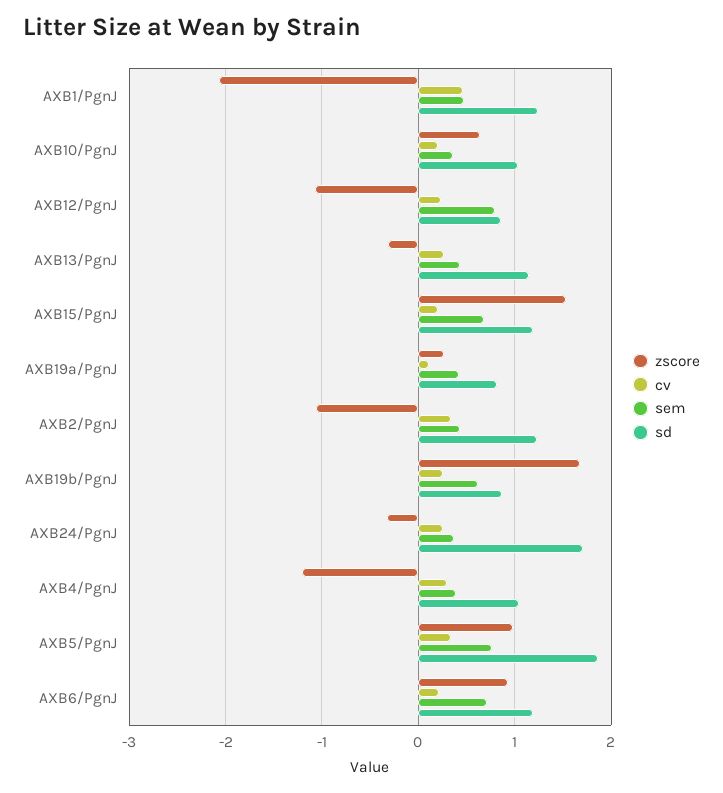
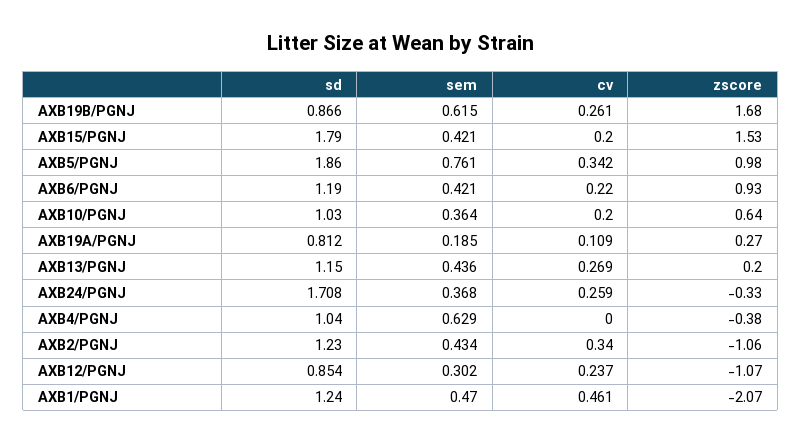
  {
    "zscore": {
      "AXB1/PgnJ": -2.07,
      "AXB10/PgnJ": 0.64,
      "AXB12/PgnJ": -1.07,
-     "AXB13/PgnJ": -0.3,
+     "AXB13/PgnJ": 0.2,
      "AXB15/PgnJ": 1.53,
      "AXB19a/PgnJ": 0.27,
      "AXB2/PgnJ": -1.06,
      "AXB19b/PgnJ": 1.68,
      "AXB24/PgnJ": -0.33,
-     "AXB4/PgnJ": -1.2,
+     "AXB4/PgnJ": -0.38,
      "AXB5/PgnJ": 0.98,
      "AXB6/PgnJ": 0.93
    },
    "cv": {
      "AXB1/PgnJ": 0.461,
      "AXB10/PgnJ": 0.2,
      "AXB12/PgnJ": 0.237,
      "AXB13/PgnJ": 0.269,
      "AXB15/PgnJ": 0.2,
      "AXB19a/PgnJ": 0.109,
      "AXB2/PgnJ": 0.34,
      "AXB19b/PgnJ": 0.261,
      "AXB24/PgnJ": 0.259,
-     "AXB4/PgnJ": 0.3,
+     "AXB4/PgnJ": 0,
      "AXB5/PgnJ": 0.342,
      "AXB6/PgnJ": 0.22
    },
    "sem": {
      "AXB1/PgnJ": 0.47,
      "AXB10/PgnJ": 0.364,
-     "AXB12/PgnJ": 0.8,
+     "AXB12/PgnJ": 0.302,
      "AXB13/PgnJ": 0.436,
-     "AXB15/PgnJ": 0.7,
+     "AXB15/PgnJ": 0.421,
-     "AXB19a/PgnJ": 0.4,
+     "AXB19a/PgnJ": 0.185,
      "AXB2/PgnJ": 0.434,
      "AXB19b/PgnJ": 0.615,
      "AXB24/PgnJ": 0.368,
-     "AXB4/PgnJ": 0.4,
+     "AXB4/PgnJ": 0.629,
      "AXB5/PgnJ": 0.761,
-     "AXB6/PgnJ": 0.7
+     "AXB6/PgnJ": 0.421
    },
    "sd": {
      "AXB1/PgnJ": 1.24,
      "AXB10/PgnJ": 1.03,
      "AXB12/PgnJ": 0.854,
      "AXB13/PgnJ": 1.15,
-     "AXB15/PgnJ": 1.2,
+     "AXB15/PgnJ": 1.79,
      "AXB19a/PgnJ": 0.812,
      "AXB2/PgnJ": 1.23,
      "AXB19b/PgnJ": 0.866,
      "AXB24/PgnJ": 1.708,
      "AXB4/PgnJ": 1.04,
      "AXB5/PgnJ": 1.86,
      "AXB6/PgnJ": 1.19
    }
  }

